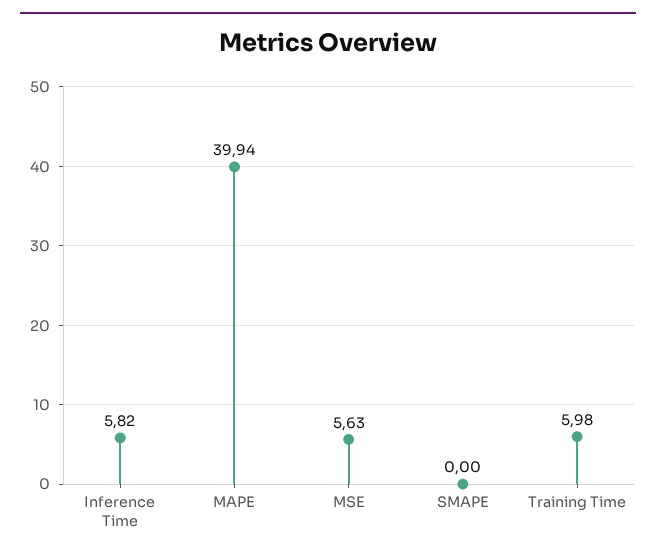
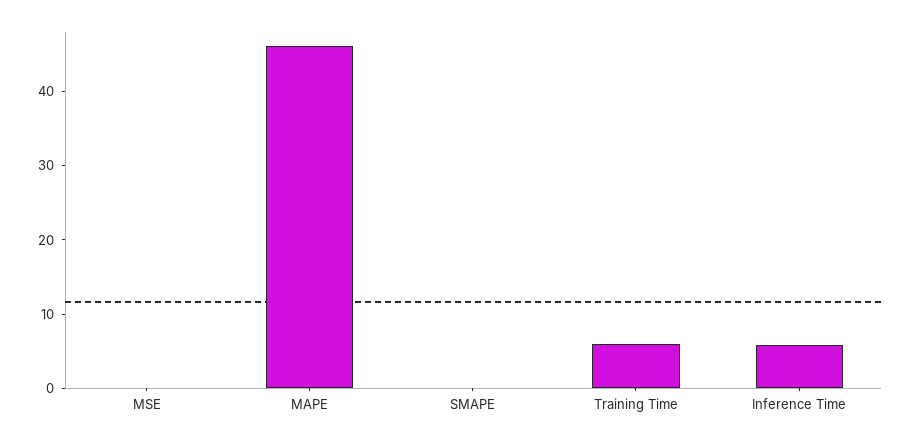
  {
    "Inference Time": 5.82,
-   "MAPE": 39.94,
+   "MAPE": 46,
-   "MSE": 5.63,
+   "MSE": 0,
    "SMAPE": 0,
    "Training Time": 5.98
  }

